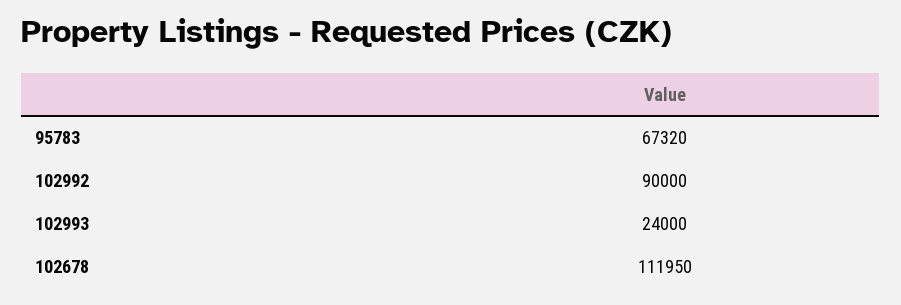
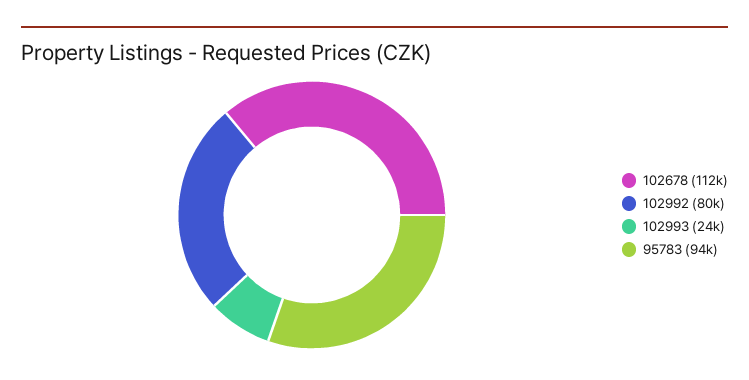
  {
-   "95783": 67320,
+   "95783": 94000,
-   "102992": 90000,
+   "102992": 80000,
    "102993": 24000,
    "102678": 111950
  }

